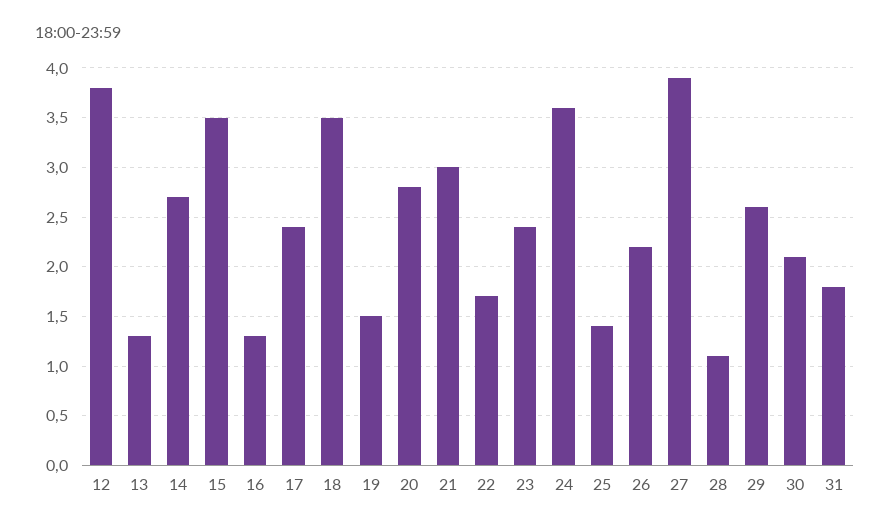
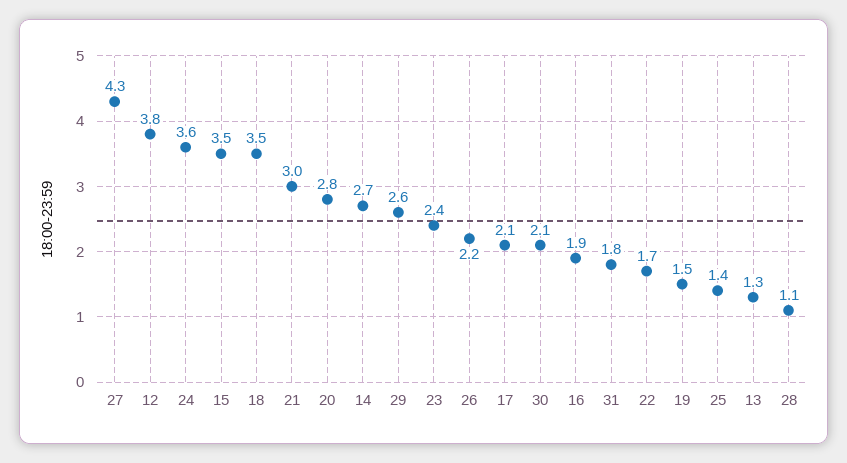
  {
    "12": 3.8,
    "13": 1.3,
    "14": 2.7,
    "15": 3.5,
-   "16": 1.3,
+   "16": 1.9,
-   "17": 2.4,
+   "17": 2.1,
    "18": 3.5,
    "19": 1.5,
    "20": 2.8,
    "21": 3,
    "22": 1.7,
    "23": 2.4,
    "24": 3.6,
    "25": 1.4,
    "26": 2.2,
-   "27": 3.9,
+   "27": 4.3,
    "28": 1.1,
    "29": 2.6,
    "30": 2.1,
    "31": 1.8
  }

